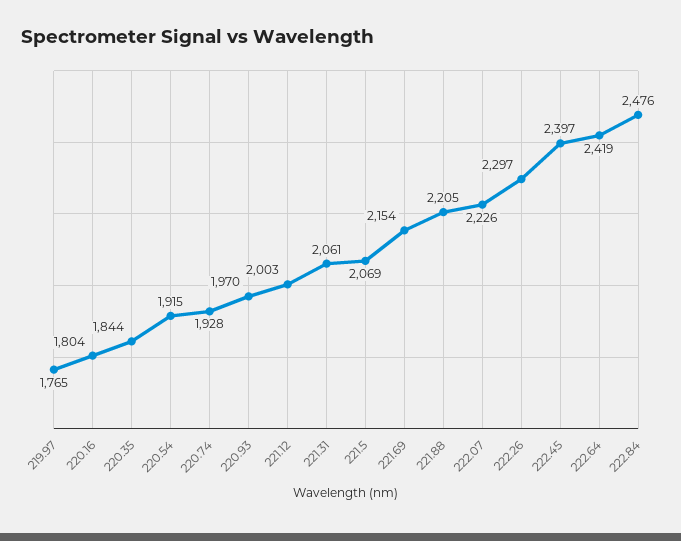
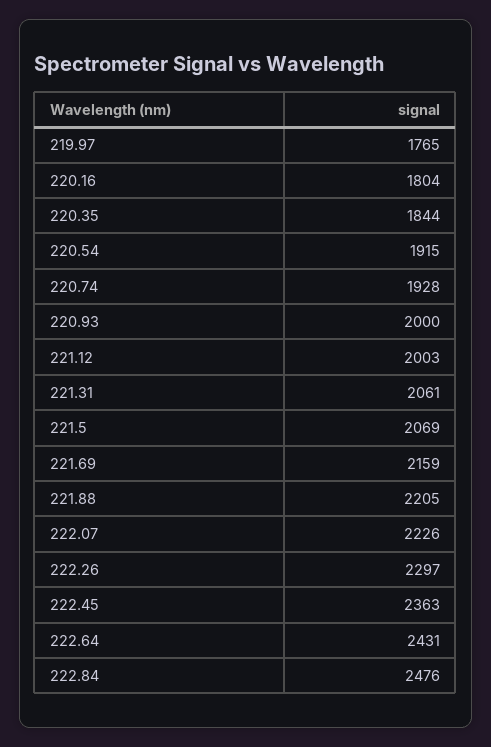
  {
    "219.97": 1765,
    "220.16": 1804,
    "220.35": 1844,
    "220.54": 1915,
    "220.74": 1928,
-   "220.93": 1970,
+   "220.93": 2000,
    "221.12": 2003,
    "221.31": 2061,
    "221.5": 2069,
-   "221.69": 2154,
+   "221.69": 2159,
    "221.88": 2205,
    "222.07": 2226,
    "222.26": 2297,
-   "222.45": 2397,
+   "222.45": 2363,
-   "222.64": 2419,
+   "222.64": 2431,
    "222.84": 2476
  }

